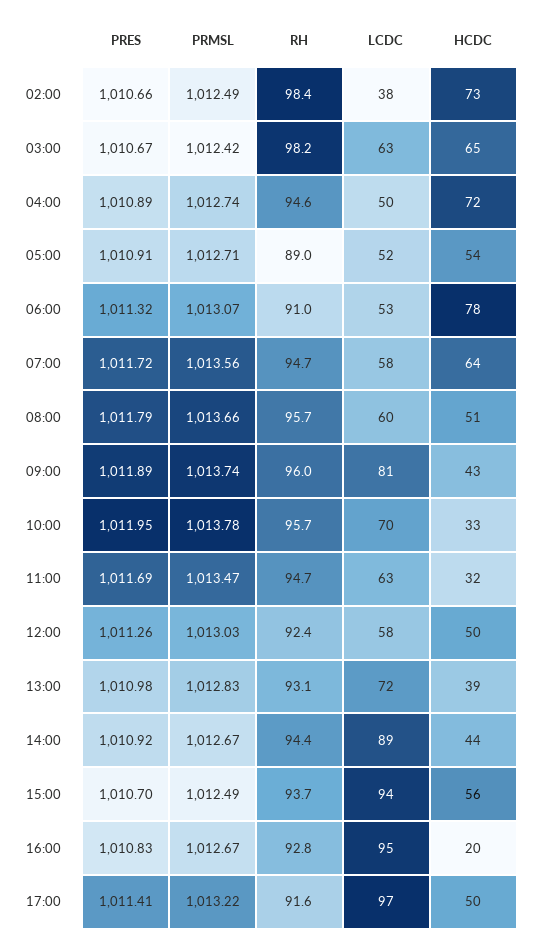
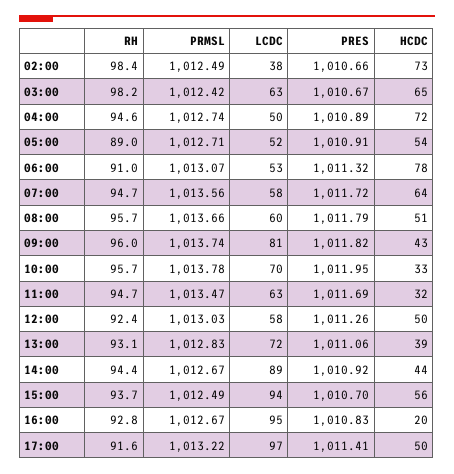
  {
    "PRES": {
      "02:00": 1010.66,
      "03:00": 1010.67,
      "04:00": 1010.89,
      "05:00": 1010.91,
      "06:00": 1011.32,
      "07:00": 1011.72,
      "08:00": 1011.79,
-     "09:00": 1011.89,
+     "09:00": 1011.82,
      "10:00": 1011.95,
      "11:00": 1011.69,
      "12:00": 1011.26,
-     "13:00": 1010.98,
+     "13:00": 1011.06,
      "14:00": 1010.92,
      "15:00": 1010.7,
      "16:00": 1010.83,
      "17:00": 1011.41
    },
    "PRMSL": {
      "02:00": 1012.49,
      "03:00": 1012.42,
      "04:00": 1012.74,
      "05:00": 1012.71,
      "06:00": 1013.07,
      "07:00": 1013.56,
      "08:00": 1013.66,
      "09:00": 1013.74,
      "10:00": 1013.78,
      "11:00": 1013.47,
      "12:00": 1013.03,
      "13:00": 1012.83,
      "14:00": 1012.67,
      "15:00": 1012.49,
      "16:00": 1012.67,
      "17:00": 1013.22
    },
    "RH": {
      "02:00": 98.4,
      "03:00": 98.2,
      "04:00": 94.6,
      "05:00": 89,
      "06:00": 91,
      "07:00": 94.7,
      "08:00": 95.7,
      "09:00": 96,
      "10:00": 95.7,
      "11:00": 94.7,
      "12:00": 92.4,
      "13:00": 93.1,
      "14:00": 94.4,
      "15:00": 93.7,
      "16:00": 92.8,
      "17:00": 91.6
    },
    "LCDC": {
      "02:00": 38,
      "03:00": 63,
      "04:00": 50,
      "05:00": 52,
      "06:00": 53,
      "07:00": 58,
      "08:00": 60,
      "09:00": 81,
      "10:00": 70,
      "11:00": 63,
      "12:00": 58,
      "13:00": 72,
      "14:00": 89,
      "15:00": 94,
      "16:00": 95,
      "17:00": 97
    },
    "HCDC": {
      "02:00": 73,
      "03:00": 65,
      "04:00": 72,
      "05:00": 54,
      "06:00": 78,
      "07:00": 64,
      "08:00": 51,
      "09:00": 43,
      "10:00": 33,
      "11:00": 32,
      "12:00": 50,
      "13:00": 39,
      "14:00": 44,
      "15:00": 56,
      "16:00": 20,
      "17:00": 50
    }
  }

